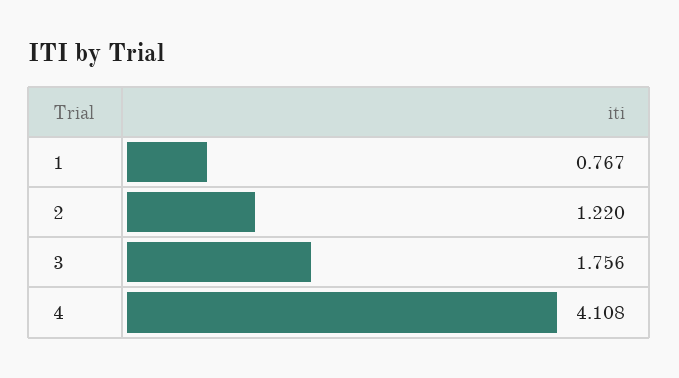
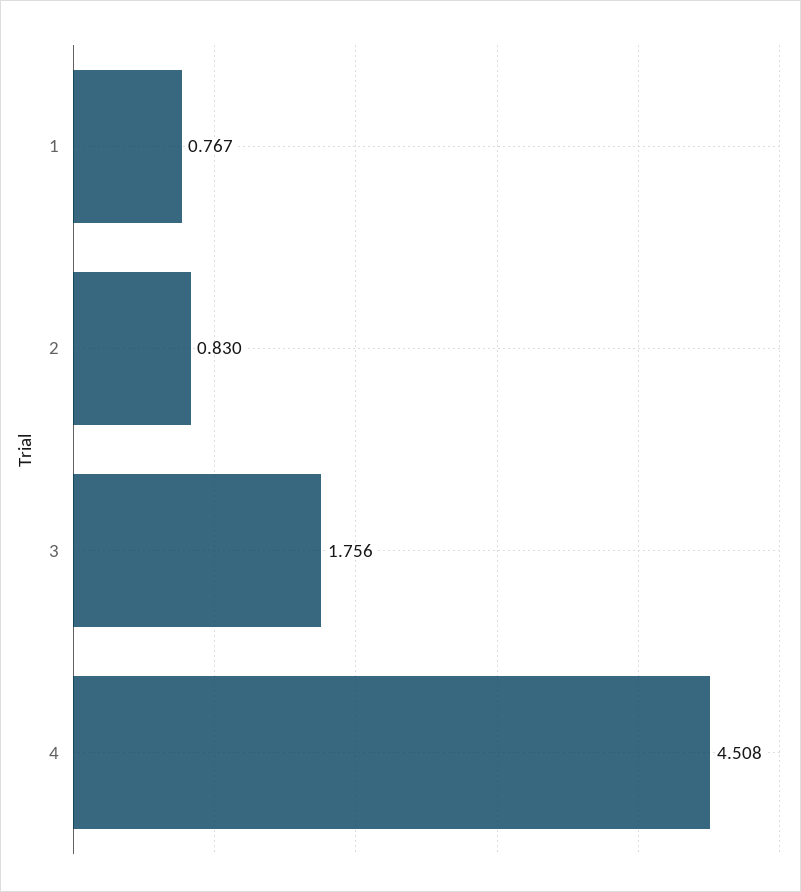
  {
    "1": 0.767,
-   "2": 1.22,
+   "2": 0.83,
    "3": 1.756,
-   "4": 4.108
+   "4": 4.508
  }

